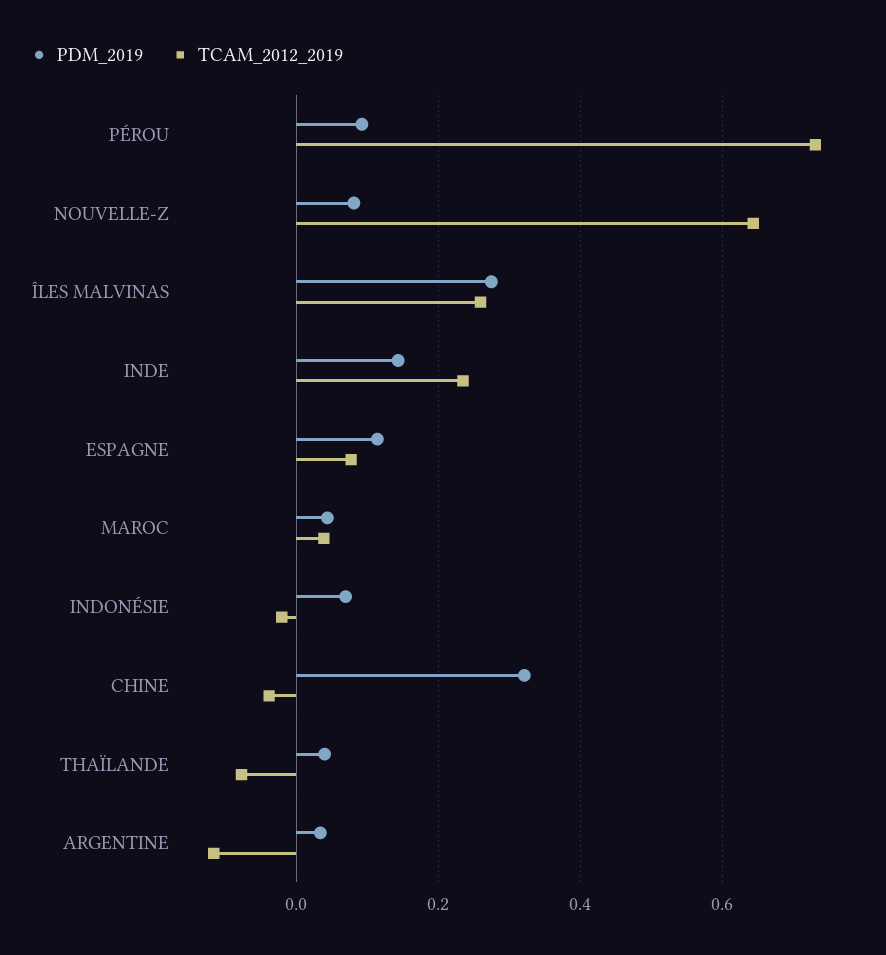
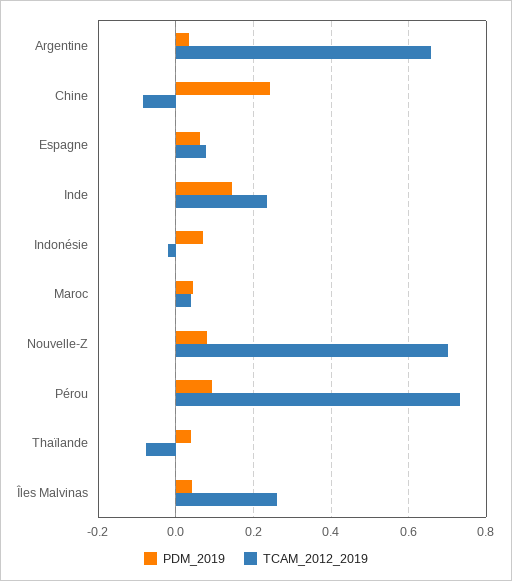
  {
    "PDM_2019": {
      "PÉROU": 0.1,
      "NOUVELLE-Z": 0.08,
-     "ÎLES MALVINAS": 0.28,
+     "ÎLES MALVINAS": 0.04,
      "INDE": 0.14,
-     "ESPAGNE": 0.12,
+     "ESPAGNE": 0.06,
      "MAROC": 0.04,
      "INDONÉSIE": 0.06,
-     "CHINE": 0.32,
+     "CHINE": 0.24,
      "THAÏLANDE": 0.04,
      "ARGENTINE": 0.04
    },
    "TCAM_2012_2019": {
      "PÉROU": 0.74,
-     "NOUVELLE-Z": 0.64,
+     "NOUVELLE-Z": 0.7,
      "ÎLES MALVINAS": 0.26,
      "INDE": 0.24,
      "ESPAGNE": 0.08,
      "MAROC": 0.04,
      "INDONÉSIE": -0.02,
-     "CHINE": -0.04,
+     "CHINE": -0.08,
      "THAÏLANDE": -0.08,
-     "ARGENTINE": -0.12
+     "ARGENTINE": 0.66
    }
  }

